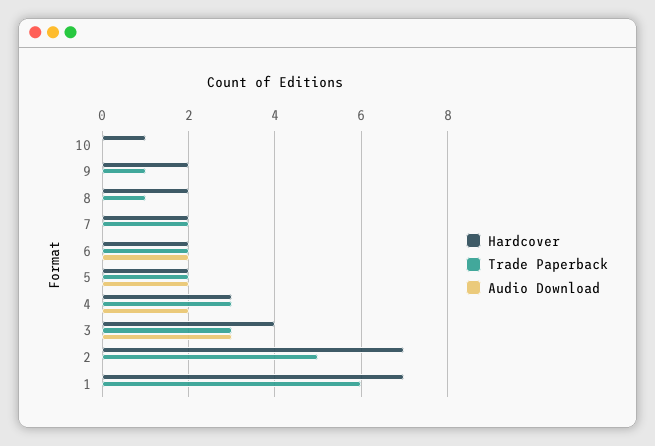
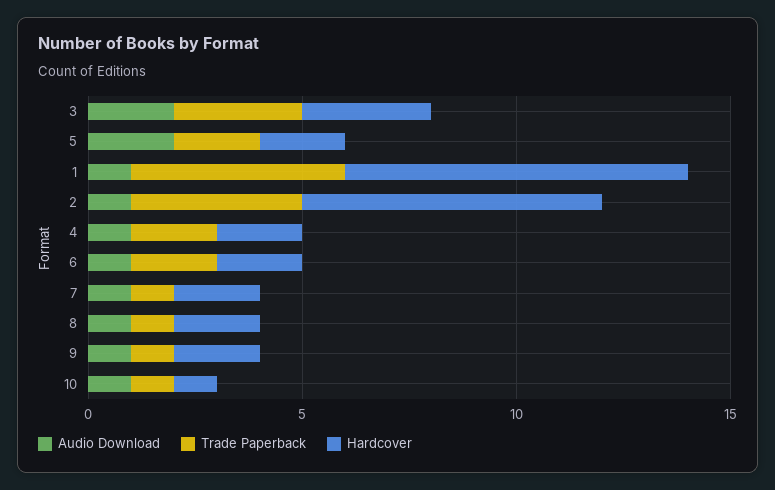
  {
    "Hardcover": {
      "10": 1,
      "9": 2,
      "8": 2,
      "7": 2,
      "6": 2,
      "5": 2,
-     "4": 3,
+     "4": 2,
-     "3": 4,
+     "3": 3,
      "2": 7,
-     "1": 7
+     "1": 8
    },
    "Trade Paperback": {
-     "10": 0,
+     "10": 1,
      "9": 1,
      "8": 1,
-     "7": 2,
+     "7": 1,
      "6": 2,
      "5": 2,
-     "4": 3,
+     "4": 2,
      "3": 3,
-     "2": 5,
+     "2": 4,
-     "1": 6
+     "1": 5
    },
    "Audio Download": {
-     "10": 0,
+     "10": 1,
-     "9": 0,
+     "9": 1,
-     "8": 0,
+     "8": 1,
-     "7": 0,
+     "7": 1,
-     "6": 2,
+     "6": 1,
      "5": 2,
-     "4": 2,
+     "4": 1,
-     "3": 3,
+     "3": 2,
-     "2": 0,
+     "2": 1,
-     "1": 0
+     "1": 1
    }
  }

